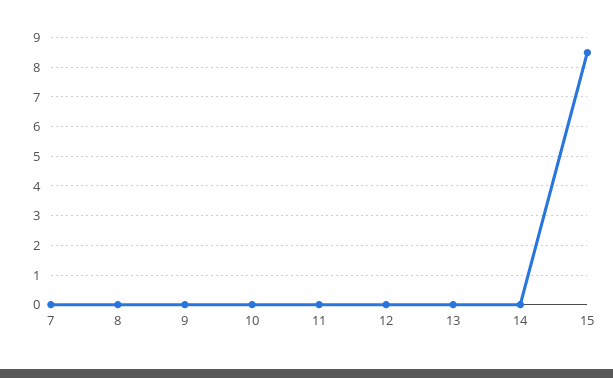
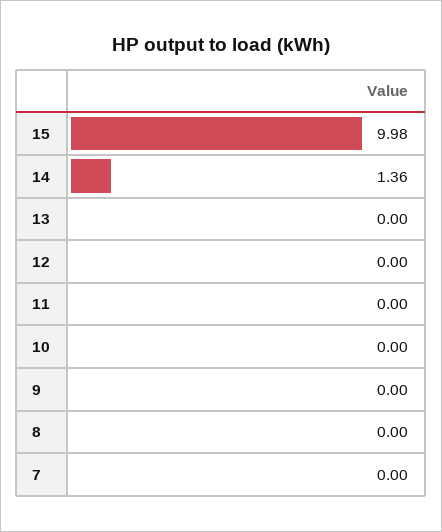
  {
    "7": 0,
    "8": 0,
    "9": 0,
    "10": 0,
    "11": 0,
    "12": 0,
    "13": 0,
-   "14": 0,
+   "14": 1.36,
-   "15": 8.5
+   "15": 9.98
  }

